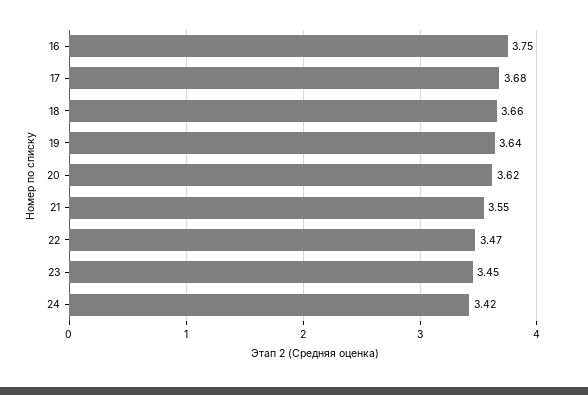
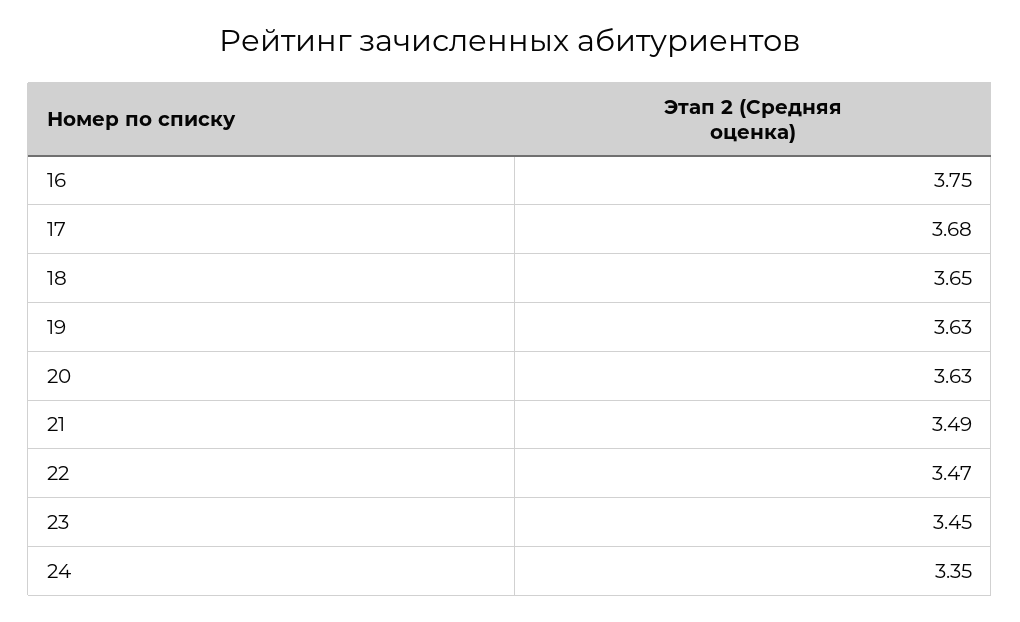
  {
    "16": 3.75,
    "17": 3.68,
-   "18": 3.66,
+   "18": 3.65,
-   "19": 3.64,
+   "19": 3.63,
-   "20": 3.62,
+   "20": 3.63,
-   "21": 3.55,
+   "21": 3.49,
    "22": 3.47,
    "23": 3.45,
-   "24": 3.42
+   "24": 3.35
  }

